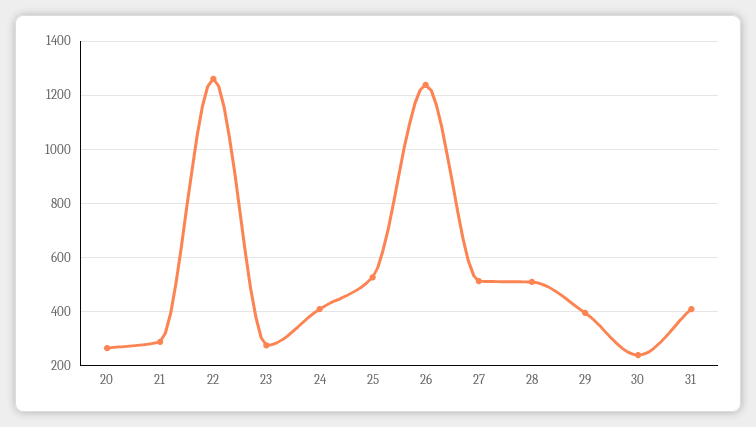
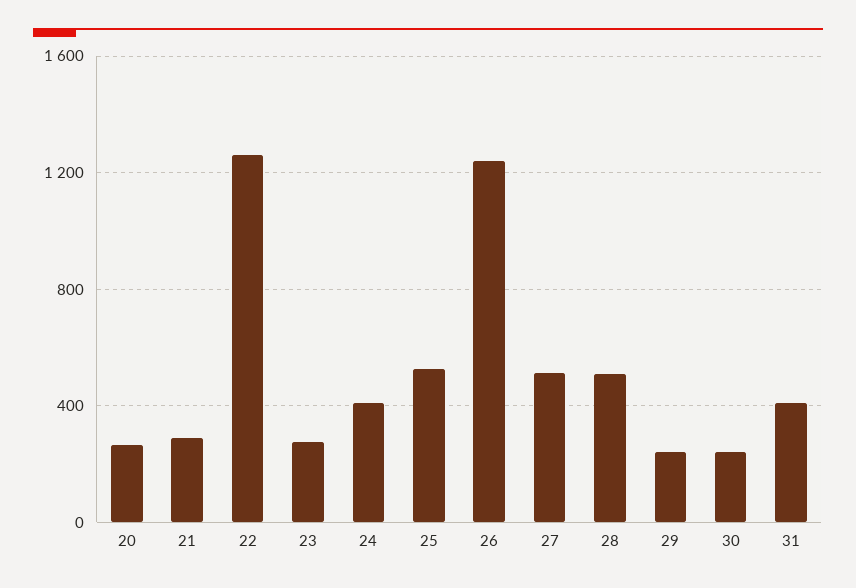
  {
    "20": 275,
    "21": 300,
    "22": 1250,
    "23": 275,
    "24": 400,
    "25": 525,
    "26": 1250,
    "27": 525,
    "28": 500,
-   "29": 400,
+   "29": 250,
    "30": 250,
    "31": 400
  }

